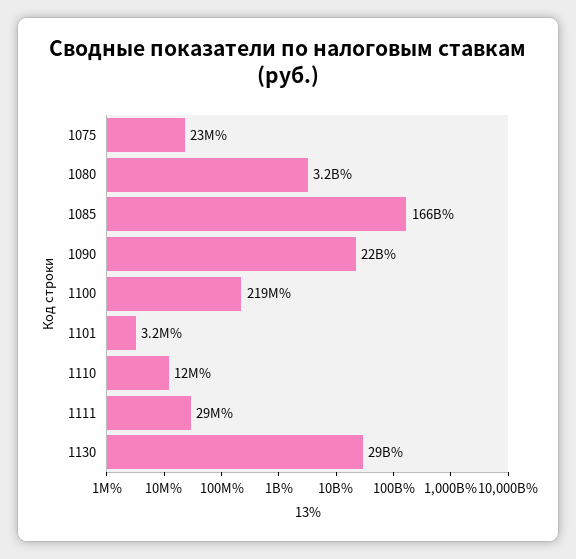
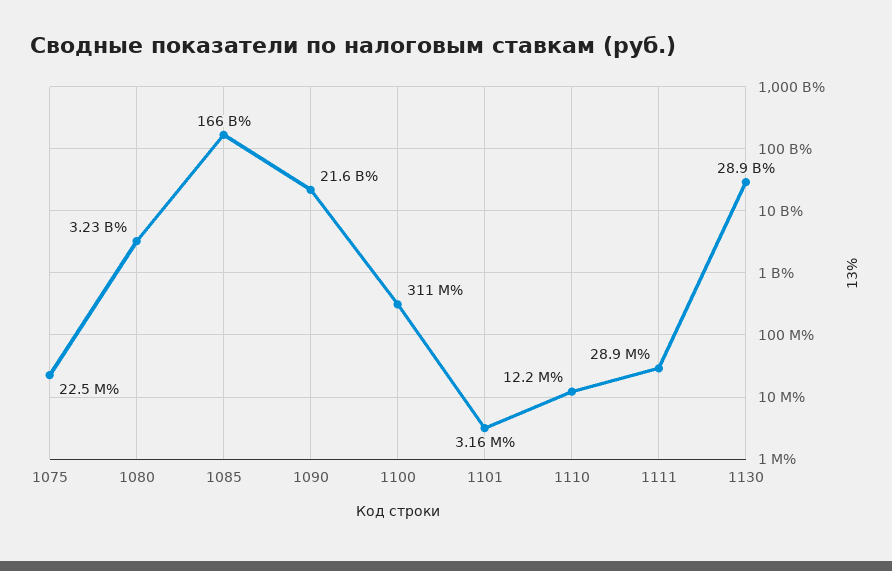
  {
    "1075": 22500000,
    "1080": 3230000000,
    "1085": 166000000000,
    "1090": 21600000000,
-   "1100": 219000000,
+   "1100": 311000000,
    "1101": 3160000,
    "1110": 12200000,
    "1111": 28900000,
    "1130": 28900000000
  }

